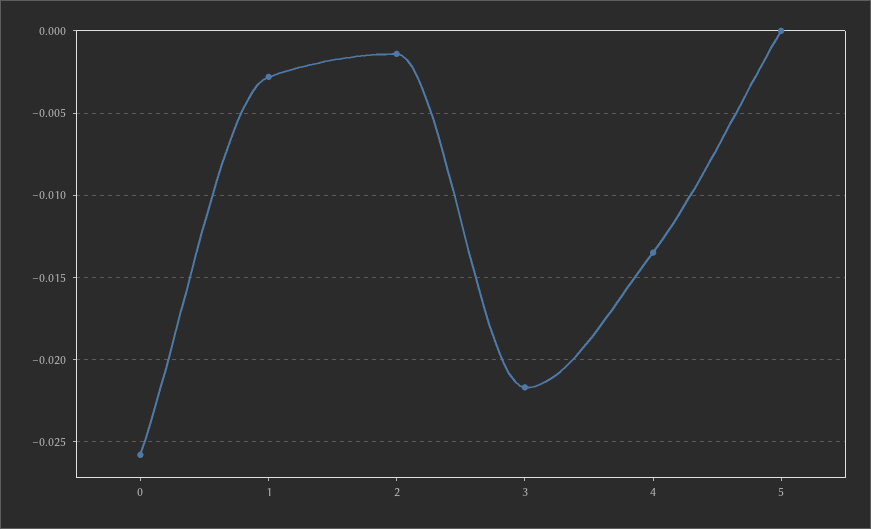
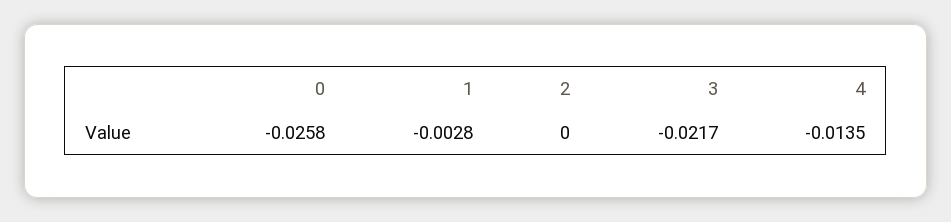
  {
    "0": -0.0258,
    "1": -0.0028,
-   "2": -0.0015,
+   "2": 0,
    "3": -0.0217,
-   "4": -0.0135,
+   "4": -0.0135
-   "5": 0
  }

